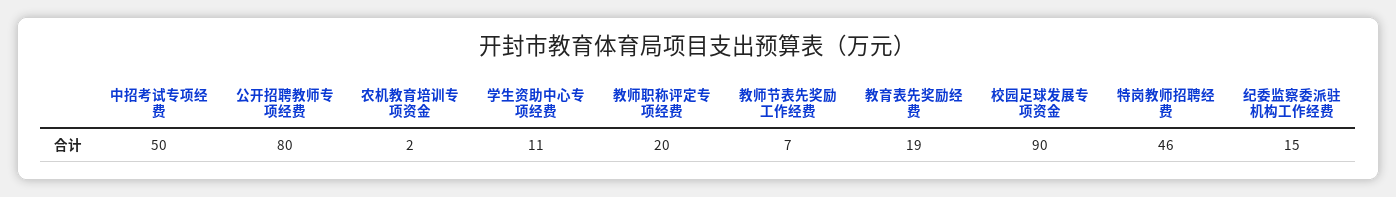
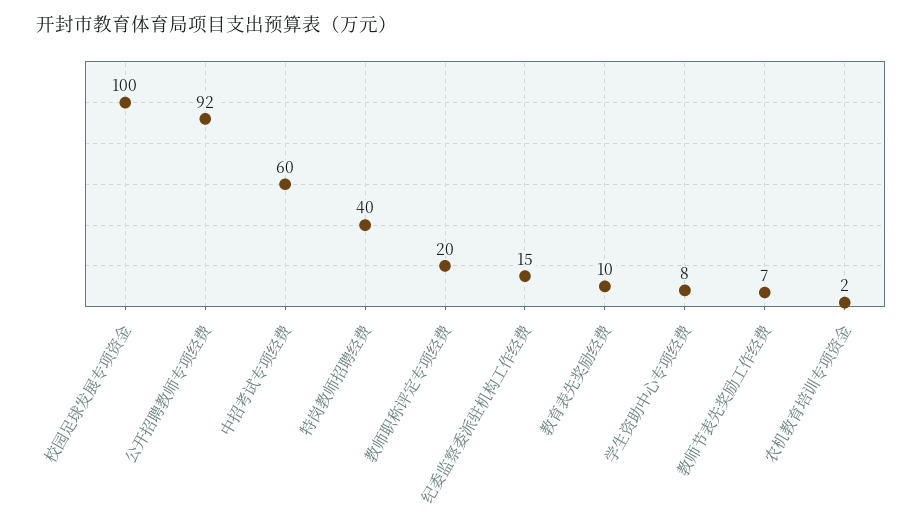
  {
-   "中招考试专项经费": 50,
+   "中招考试专项经费": 60,
-   "公开招聘教师专项经费": 80,
+   "公开招聘教师专项经费": 92,
    "农机教育培训专项资金": 2,
-   "学生资助中心专项经费": 11,
+   "学生资助中心专项经费": 8,
    "教师职称评定专项经费": 20,
    "教师节表先奖励工作经费": 7,
-   "教育表先奖励经费": 19,
+   "教育表先奖励经费": 10,
-   "校园足球发展专项资金": 90,
+   "校园足球发展专项资金": 100,
-   "特岗教师招聘经费": 46,
+   "特岗教师招聘经费": 40,
    "纪委监察委派驻机构工作经费": 15
  }

